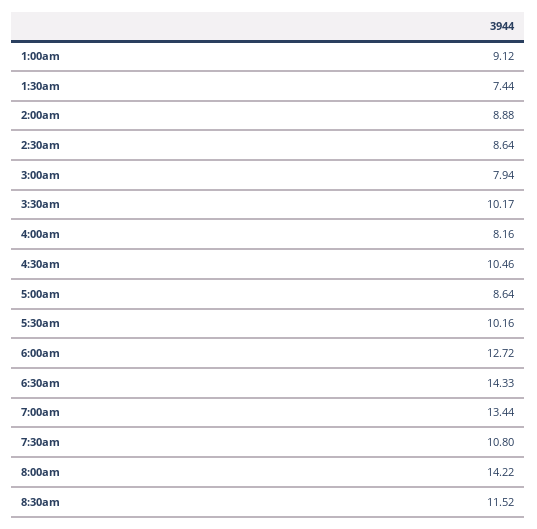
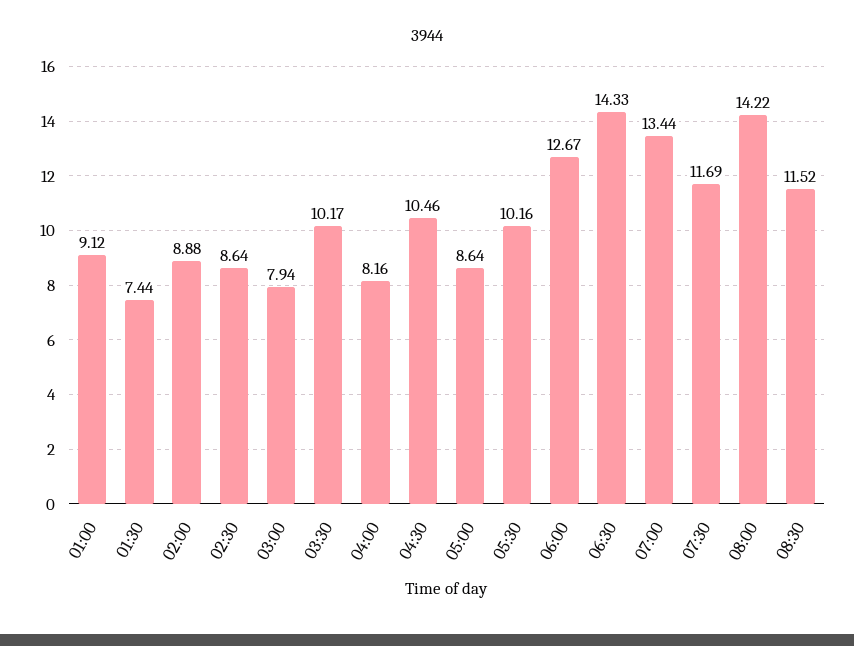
  {
    "1:00am": 9.12,
    "1:30am": 7.44,
    "2:00am": 8.88,
    "2:30am": 8.64,
    "3:00am": 7.94,
    "3:30am": 10.17,
    "4:00am": 8.16,
    "4:30am": 10.46,
    "5:00am": 8.64,
    "5:30am": 10.16,
-   "6:00am": 12.72,
+   "6:00am": 12.67,
    "6:30am": 14.33,
    "7:00am": 13.44,
-   "7:30am": 10.8,
+   "7:30am": 11.69,
    "8:00am": 14.22,
    "8:30am": 11.52
  }

